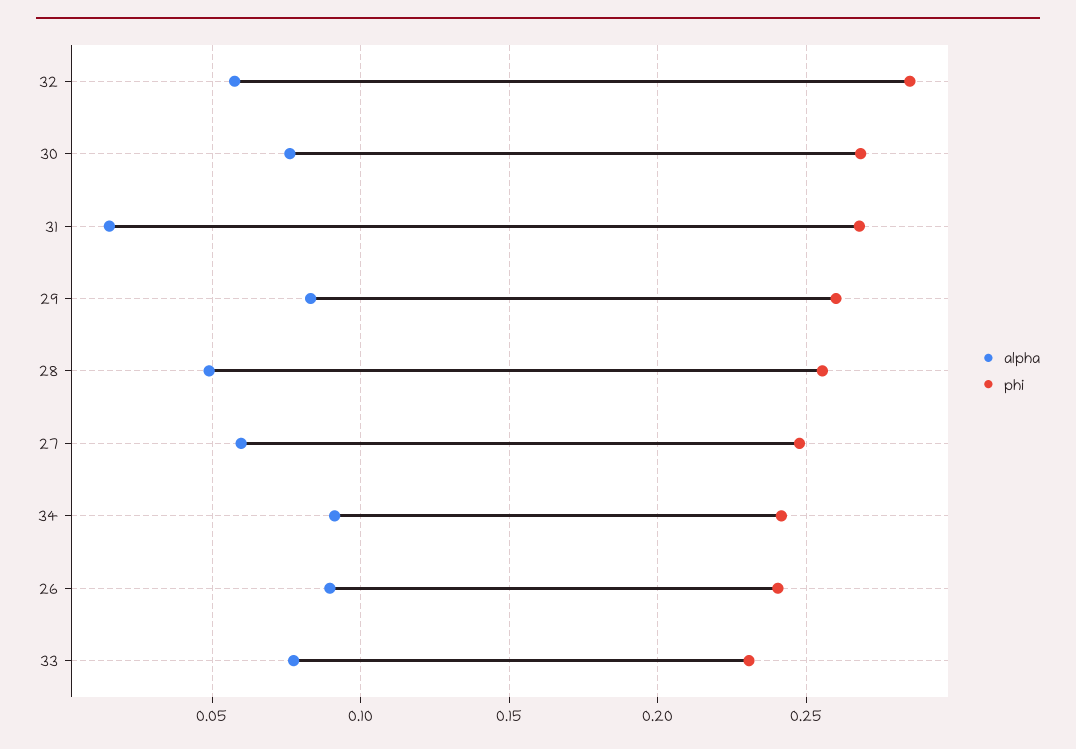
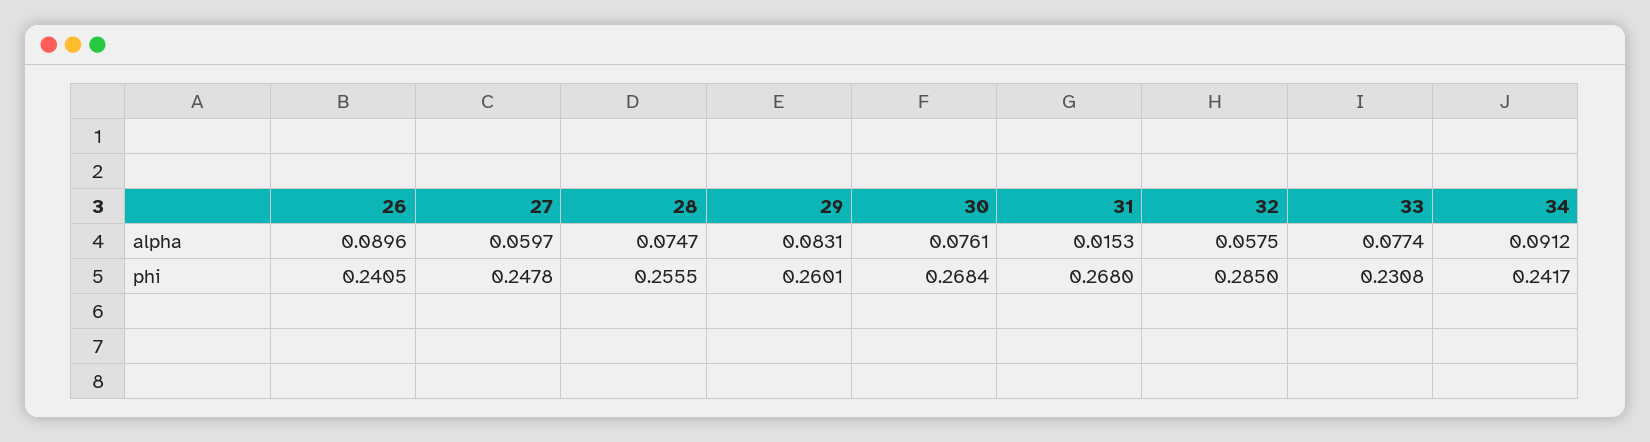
  {
    "alpha": {
      "32": 0.0575,
      "30": 0.0761,
      "31": 0.0153,
      "29": 0.0831,
-     "28": 0.05,
+     "28": 0.0747,
      "27": 0.0597,
      "34": 0.0912,
      "26": 0.0896,
      "33": 0.0774
    },
    "phi": {
      "32": 0.285,
      "30": 0.2684,
      "31": 0.268,
      "29": 0.2601,
      "28": 0.2555,
      "27": 0.2478,
      "34": 0.2417,
      "26": 0.2405,
      "33": 0.2308
    }
  }

